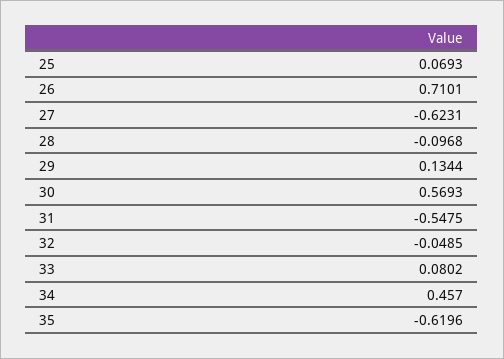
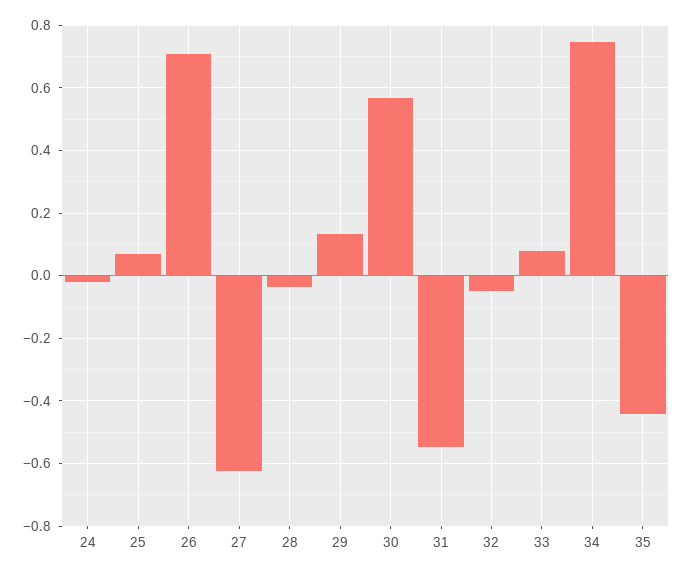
  {
    "25": 0.0693,
    "26": 0.7101,
    "27": -0.6231,
-   "28": -0.0968,
+   "28": -0.04,
    "29": 0.1344,
    "30": 0.5693,
    "31": -0.5475,
    "32": -0.0485,
    "33": 0.0802,
-   "34": 0.457,
+   "34": 0.74,
-   "35": -0.6196
+   "35": -0.44,
+   "24": -0.02
  }

